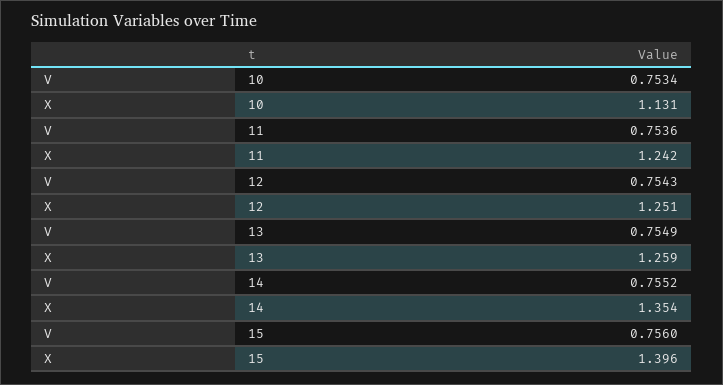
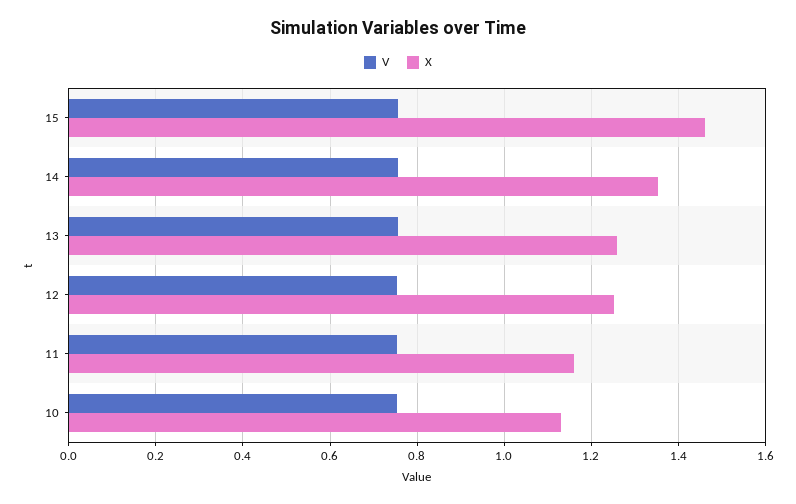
  {
    "V": {
      "10": 0.7534,
      "11": 0.7536,
      "12": 0.7543,
      "13": 0.7549,
      "14": 0.7552,
      "15": 0.756
    },
    "X": {
      "10": 1.131,
-     "11": 1.242,
+     "11": 1.16,
      "12": 1.251,
      "13": 1.259,
      "14": 1.354,
-     "15": 1.396
+     "15": 1.46
    }
  }

